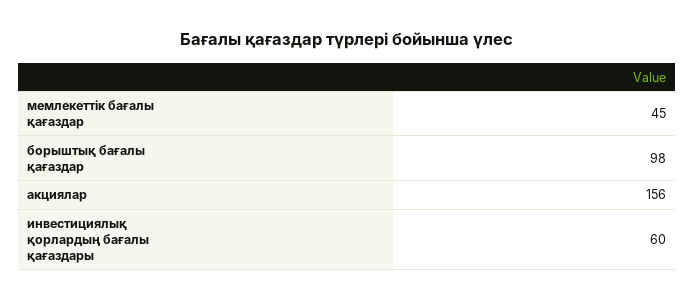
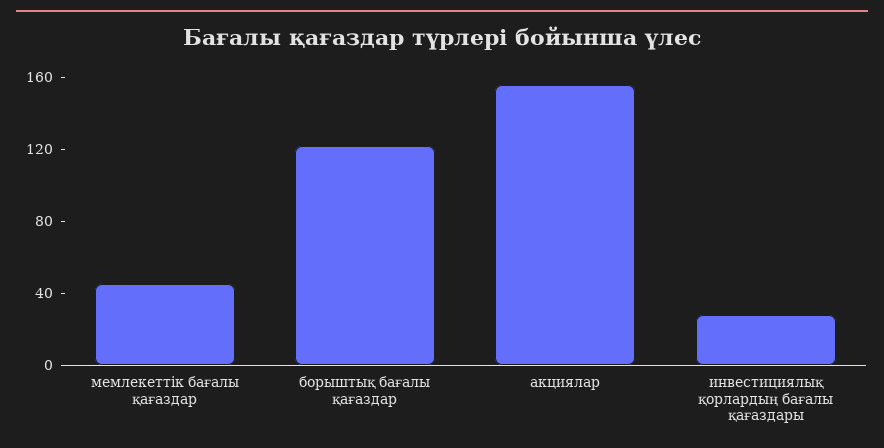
  {
    "мемлекеттік бағалы қағаздар": 45,
-   "борыштық бағалы қағаздар": 98,
+   "борыштық бағалы қағаздар": 120,
    "акциялар": 156,
-   "инвестициялық қорлардың бағалы қағаздары": 60
+   "инвестициялық қорлардың бағалы қағаздары": 30
  }

